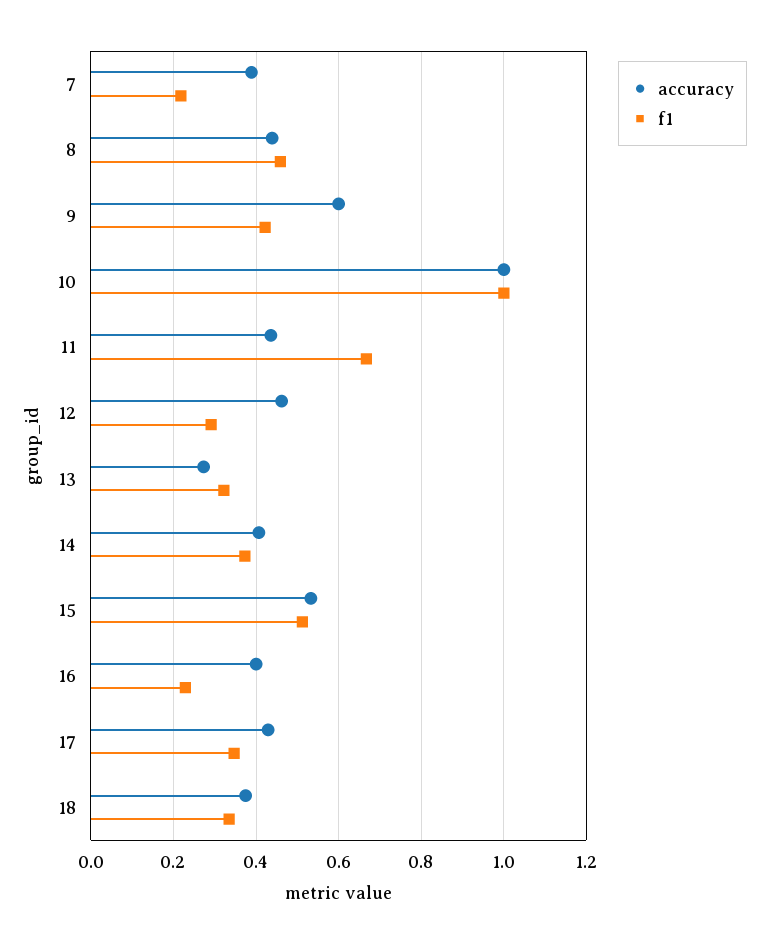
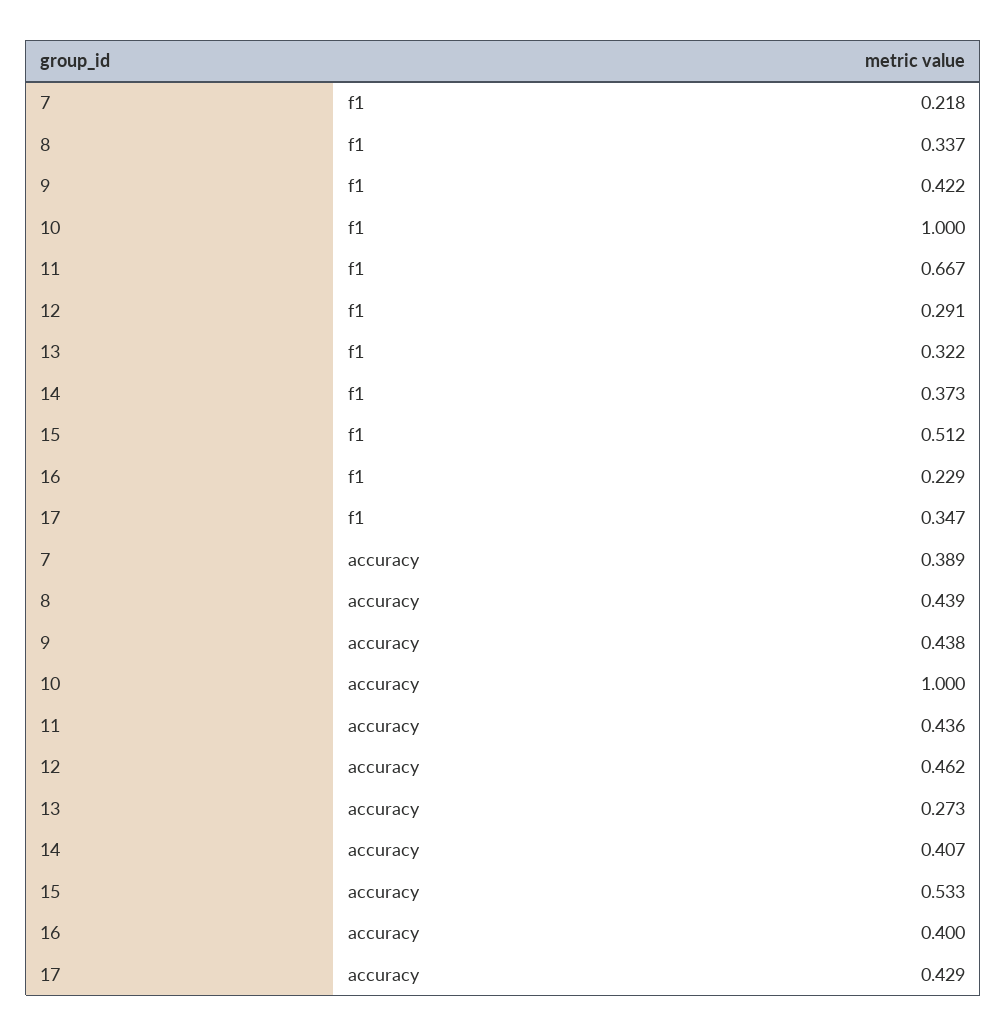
  {
    "accuracy": {
      "7": 0.389,
      "8": 0.439,
-     "9": 0.6,
+     "9": 0.438,
      "10": 1,
      "11": 0.436,
      "12": 0.462,
      "13": 0.273,
      "14": 0.407,
      "15": 0.533,
      "16": 0.4,
-     "17": 0.429,
+     "17": 0.429
-     "18": 0.38
    },
    "f1": {
      "7": 0.218,
-     "8": 0.46,
+     "8": 0.337,
      "9": 0.422,
      "10": 1,
      "11": 0.667,
      "12": 0.291,
      "13": 0.322,
      "14": 0.373,
      "15": 0.512,
      "16": 0.229,
-     "17": 0.347,
+     "17": 0.347
-     "18": 0.34
    }
  }

